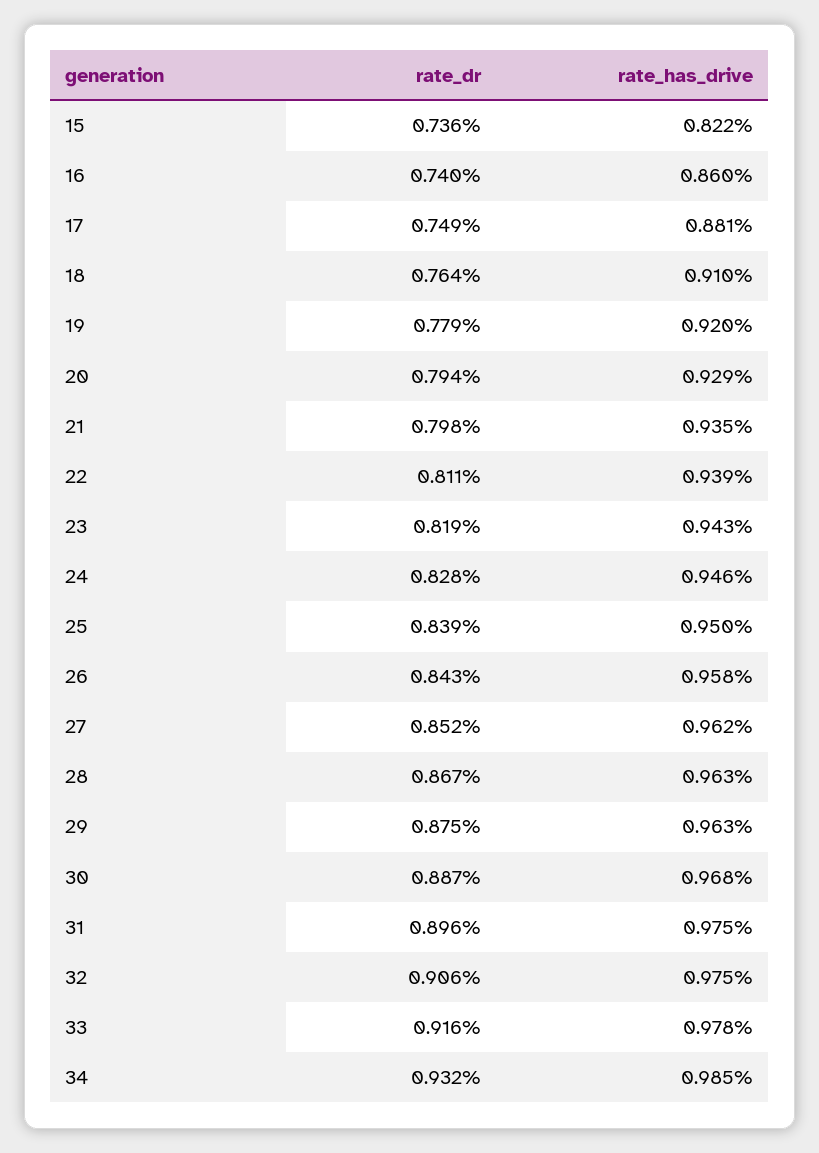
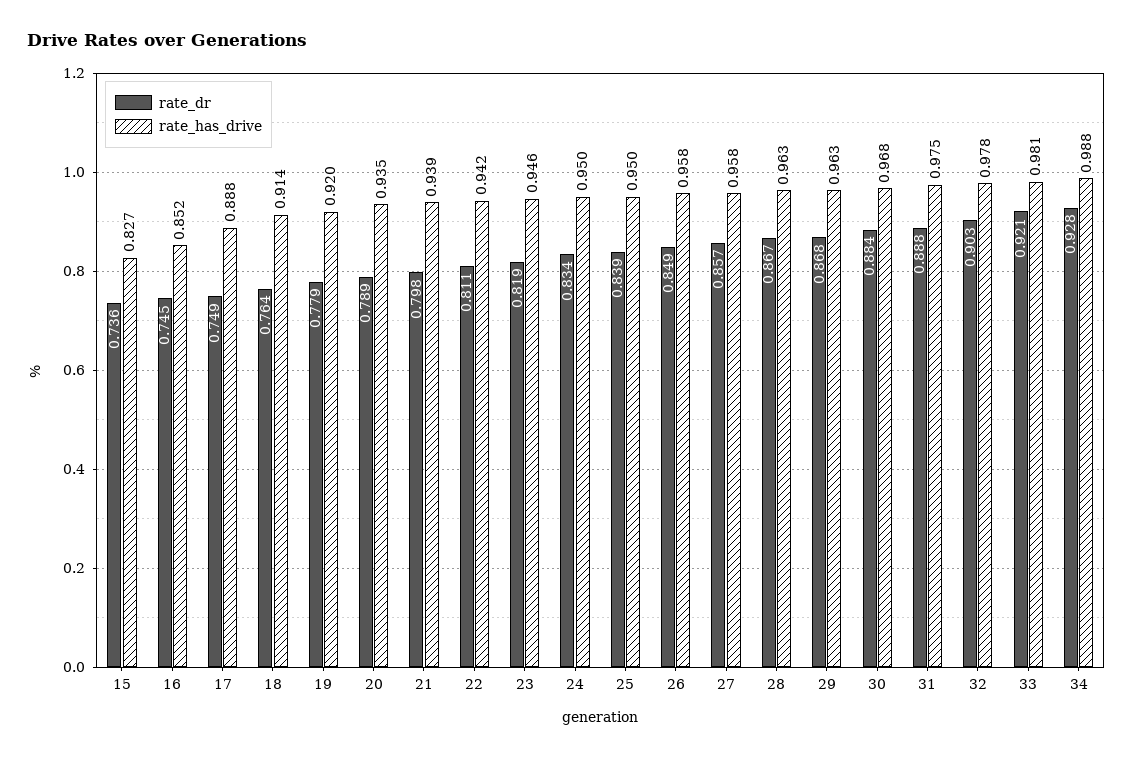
  {
    "rate_dr": {
      "15": 0.736,
-     "16": 0.74,
+     "16": 0.745,
      "17": 0.749,
      "18": 0.764,
      "19": 0.779,
-     "20": 0.794,
+     "20": 0.789,
      "21": 0.798,
      "22": 0.811,
      "23": 0.819,
-     "24": 0.828,
+     "24": 0.834,
      "25": 0.839,
-     "26": 0.843,
+     "26": 0.849,
-     "27": 0.852,
+     "27": 0.857,
      "28": 0.867,
-     "29": 0.875,
+     "29": 0.868,
-     "30": 0.887,
+     "30": 0.884,
-     "31": 0.896,
+     "31": 0.888,
-     "32": 0.906,
+     "32": 0.903,
-     "33": 0.916,
+     "33": 0.921,
-     "34": 0.932
+     "34": 0.928
    },
    "rate_has_drive": {
-     "15": 0.822,
+     "15": 0.827,
-     "16": 0.86,
+     "16": 0.852,
-     "17": 0.881,
+     "17": 0.888,
-     "18": 0.91,
+     "18": 0.914,
      "19": 0.92,
-     "20": 0.929,
+     "20": 0.935,
-     "21": 0.935,
+     "21": 0.939,
-     "22": 0.939,
+     "22": 0.942,
-     "23": 0.943,
+     "23": 0.946,
-     "24": 0.946,
+     "24": 0.95,
      "25": 0.95,
      "26": 0.958,
-     "27": 0.962,
+     "27": 0.958,
      "28": 0.963,
      "29": 0.963,
      "30": 0.968,
      "31": 0.975,
-     "32": 0.975,
+     "32": 0.978,
-     "33": 0.978,
+     "33": 0.981,
-     "34": 0.985
+     "34": 0.988
    }
  }

